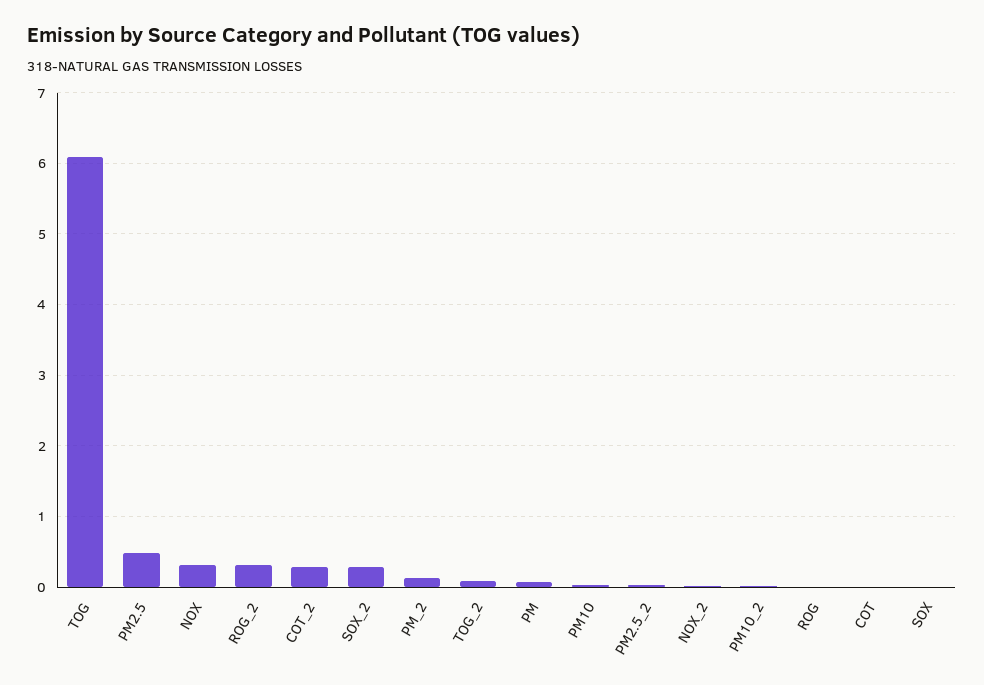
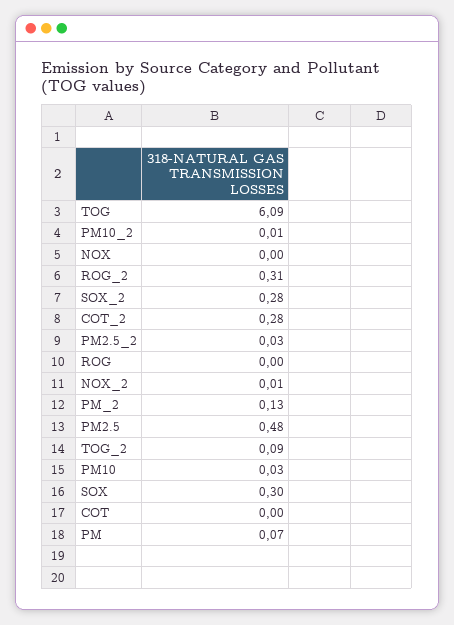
  {
    "TOG": 6.09,
    "PM2.5": 0.48,
-   "NOX": 0.3,
+   "NOX": 0,
    "ROG_2": 0.31,
    "COT_2": 0.28,
    "SOX_2": 0.28,
    "PM_2": 0.13,
    "TOG_2": 0.09,
    "PM": 0.07,
    "PM10": 0.03,
    "PM2.5_2": 0.03,
    "NOX_2": 0.01,
    "PM10_2": 0.01,
    "ROG": 0,
    "COT": 0,
-   "SOX": 0
+   "SOX": 0.3
  }

